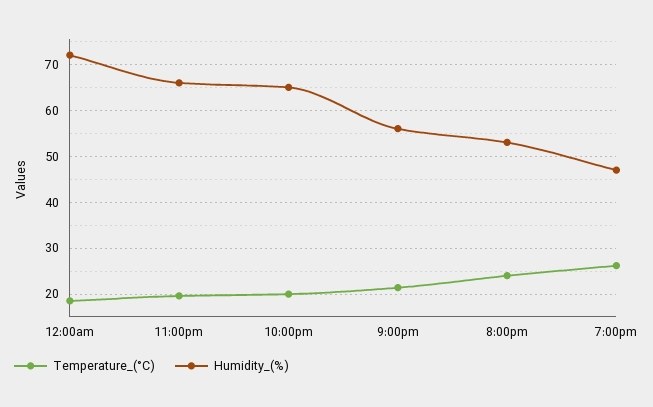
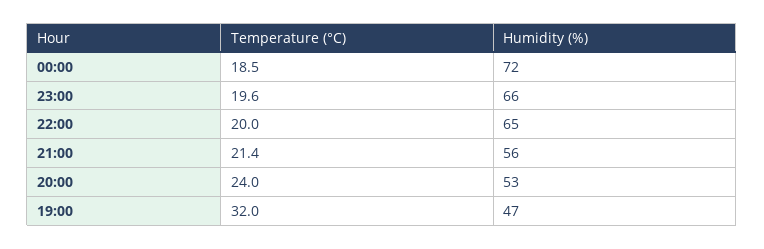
  {
    "Temperature_(°C)": {
      "12:00am": 18.5,
      "11:00pm": 19.6,
      "10:00pm": 20,
      "9:00pm": 21.4,
      "8:00pm": 24,
-     "7:00pm": 26
+     "7:00pm": 32
    },
    "Humidity_(%)": {
      "12:00am": 72,
      "11:00pm": 66,
      "10:00pm": 65,
      "9:00pm": 56,
      "8:00pm": 53,
      "7:00pm": 47
    }
  }

